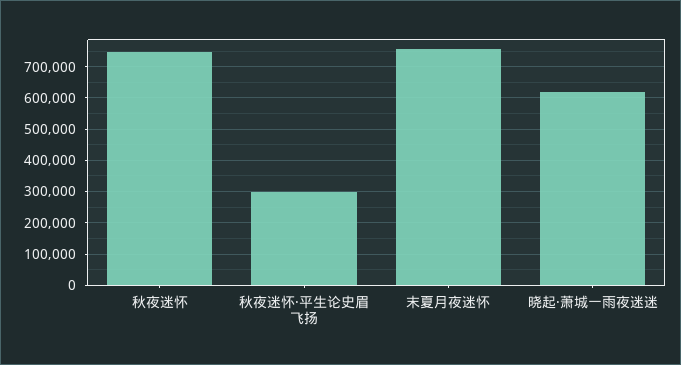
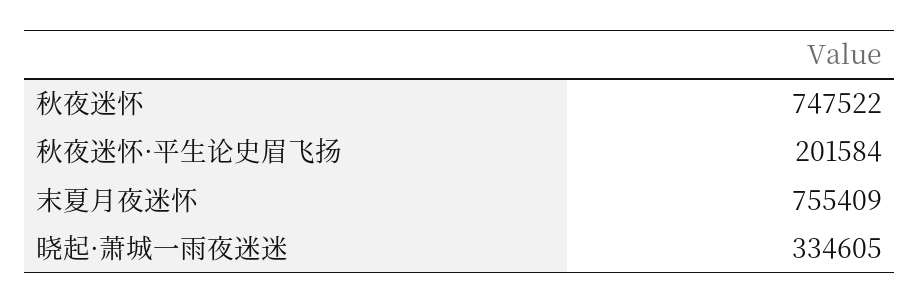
  {
    "秋夜迷怀": 747522,
-   "秋夜迷怀·平生论史眉飞扬": 300000,
+   "秋夜迷怀·平生论史眉飞扬": 201584,
    "末夏月夜迷怀": 755409,
-   "晓起·萧城一雨夜迷迷": 620000
+   "晓起·萧城一雨夜迷迷": 334605
  }

